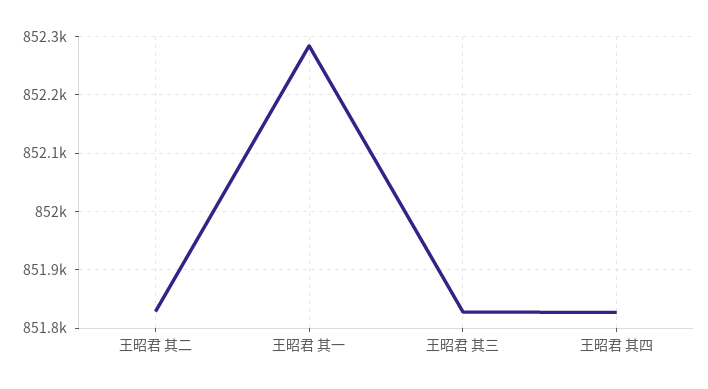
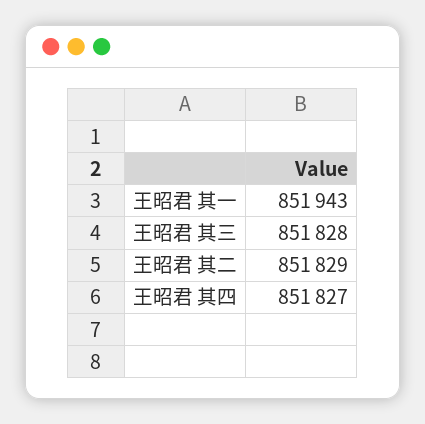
  {
    "王昭君 其二": 851829,
-   "王昭君 其一": 852280,
+   "王昭君 其一": 851943,
    "王昭君 其三": 851828,
    "王昭君 其四": 851827
  }

